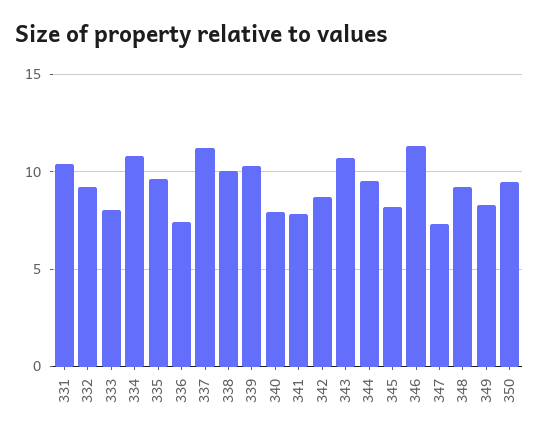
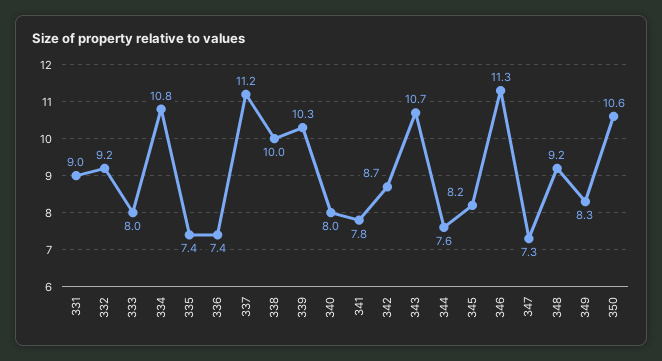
  {
-   "331": 10.5,
+   "331": 9,
    "332": 9.2,
    "333": 8,
    "334": 10.8,
-   "335": 9.5,
+   "335": 7.4,
    "336": 7.4,
    "337": 11.2,
    "338": 10,
    "339": 10.3,
    "340": 8,
    "341": 7.8,
    "342": 8.7,
    "343": 10.7,
-   "344": 9.5,
+   "344": 7.6,
    "345": 8.2,
    "346": 11.3,
    "347": 7.3,
    "348": 9.2,
    "349": 8.3,
-   "350": 9.5
+   "350": 10.6
  }

